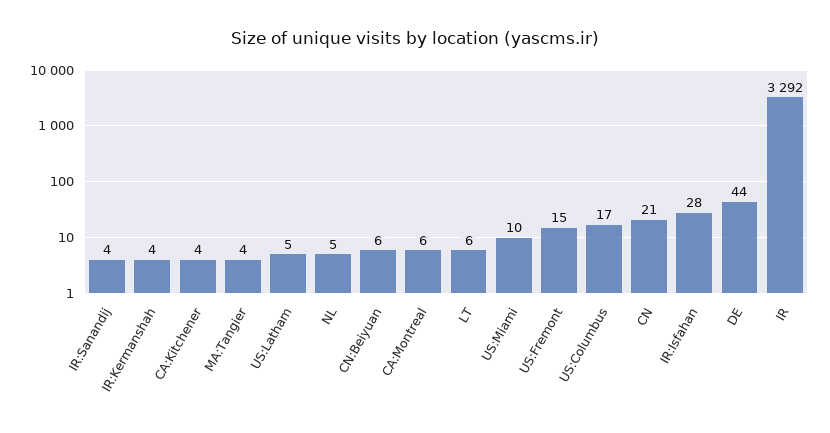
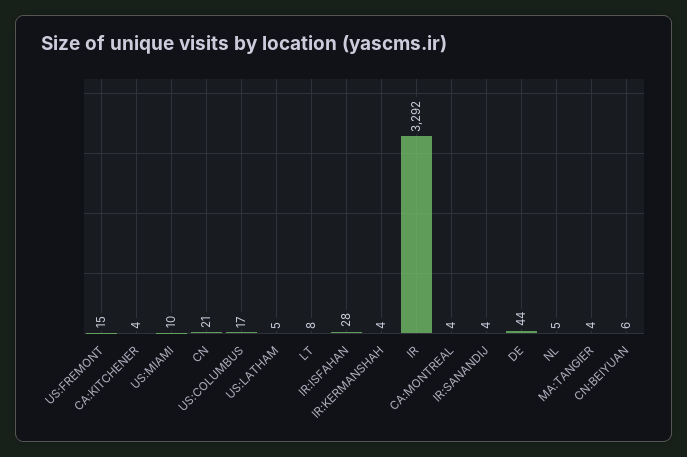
  {
    "IR:Sanandij": 4,
    "IR:Kermanshah": 4,
    "CA:Kitchener": 4,
    "MA:Tangier": 4,
    "US:Latham": 5,
    "NL": 5,
    "CN:Beiyuan": 6,
-   "CA:Montreal": 6,
+   "CA:Montreal": 4,
-   "LT": 6,
+   "LT": 8,
    "US:Miami": 10,
    "US:Fremont": 15,
    "US:Columbus": 17,
    "CN": 21,
    "IR:Isfahan": 28,
    "DE": 44,
    "IR": 3292
  }

